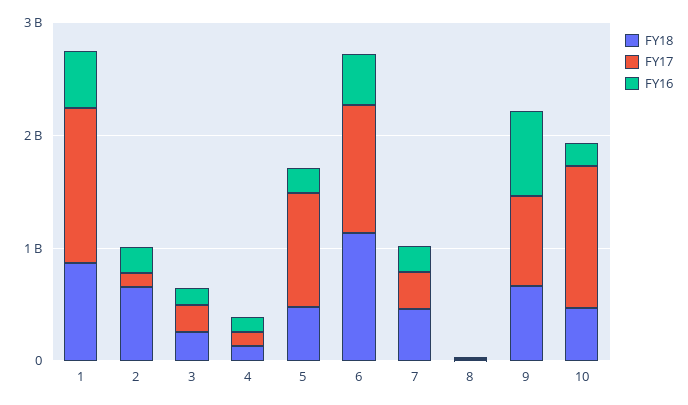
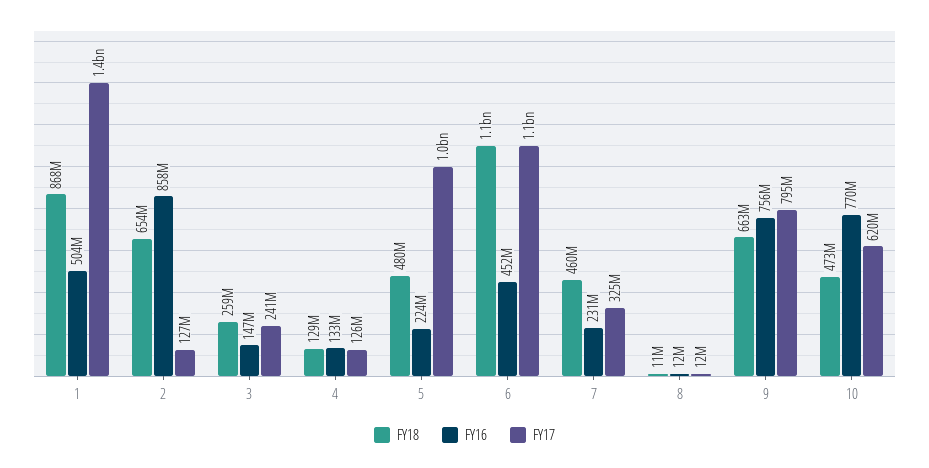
  {
    "FY18": {
      "1": 868000000,
      "2": 654000000,
      "3": 259000000,
      "4": 129000000,
      "5": 480000000,
      "6": 1100000000,
      "7": 460000000,
      "8": 11000000,
      "9": 663000000,
      "10": 473000000
    },
    "FY17": {
      "1": 1400000000,
      "2": 127000000,
      "3": 241000000,
      "4": 126000000,
      "5": 1000000000,
      "6": 1100000000,
      "7": 325000000,
      "8": 12000000,
      "9": 795000000,
-     "10": 1200000000
+     "10": 620000000
    },
    "FY16": {
      "1": 504000000,
-     "2": 200000000,
+     "2": 858000000,
      "3": 147000000,
      "4": 133000000,
      "5": 224000000,
      "6": 452000000,
      "7": 231000000,
      "8": 12000000,
      "9": 756000000,
-     "10": 200000000
+     "10": 770000000
    }
  }

